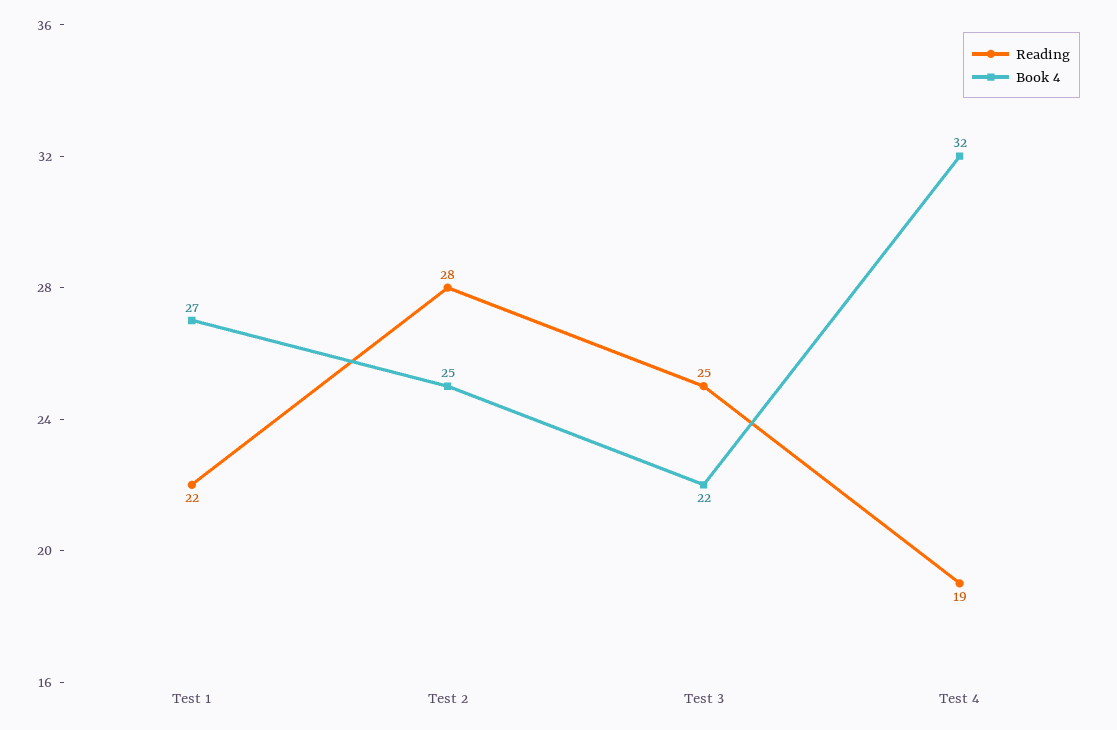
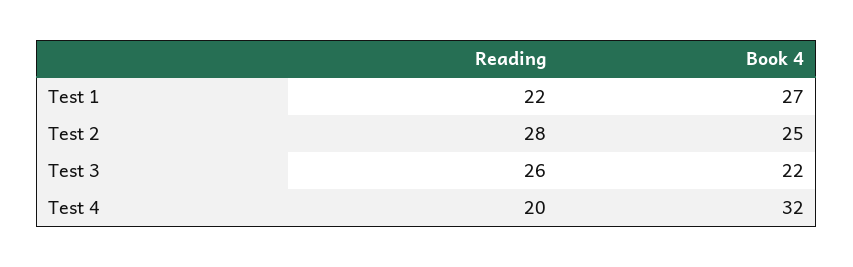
  {
    "Reading": {
      "Test 1": 22,
      "Test 2": 28,
-     "Test 3": 25,
+     "Test 3": 26,
-     "Test 4": 19
+     "Test 4": 20
    },
    "Book 4": {
      "Test 1": 27,
      "Test 2": 25,
      "Test 3": 22,
      "Test 4": 32
    }
  }

